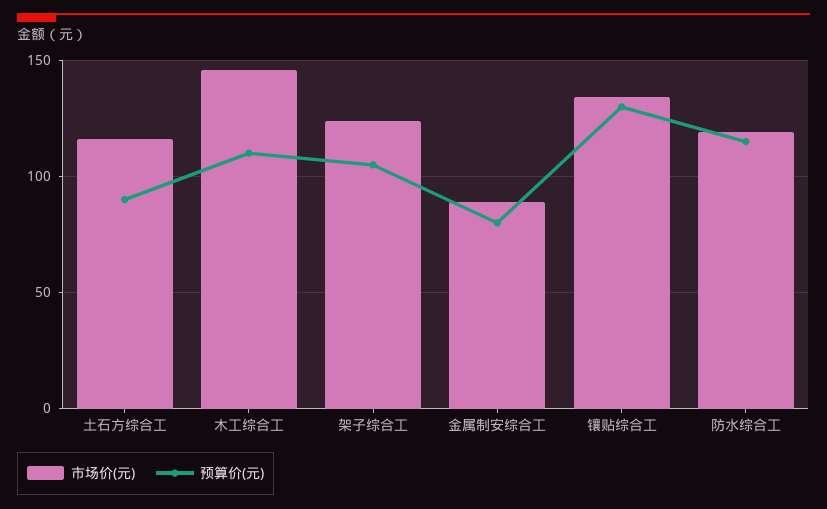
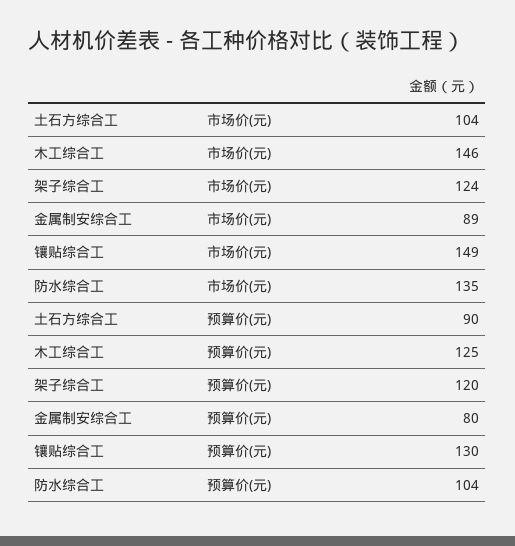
  {
    "市场价(元)": {
-     "土石方综合工": 115,
+     "土石方综合工": 104,
      "木工综合工": 146,
      "架子综合工": 124,
      "金属制安综合工": 89,
-     "镶贴综合工": 135,
+     "镶贴综合工": 149,
-     "防水综合工": 120
+     "防水综合工": 135
    },
    "预算价(元)": {
      "土石方综合工": 90,
-     "木工综合工": 110,
+     "木工综合工": 125,
-     "架子综合工": 105,
+     "架子综合工": 120,
      "金属制安综合工": 80,
      "镶贴综合工": 130,
-     "防水综合工": 115
+     "防水综合工": 104
    }
  }

